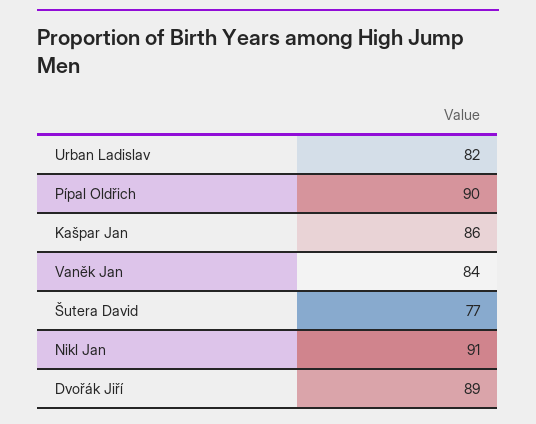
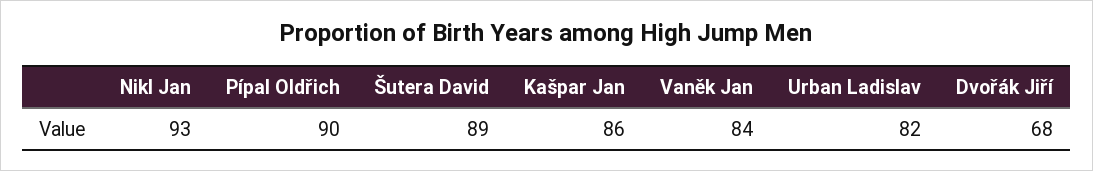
  {
    "Urban Ladislav": 82,
    "Pípal Oldřich": 90,
    "Kašpar Jan": 86,
    "Vaněk Jan": 84,
-   "Šutera David": 77,
+   "Šutera David": 89,
-   "Nikl Jan": 91,
+   "Nikl Jan": 93,
-   "Dvořák Jiří": 89
+   "Dvořák Jiří": 68
  }

